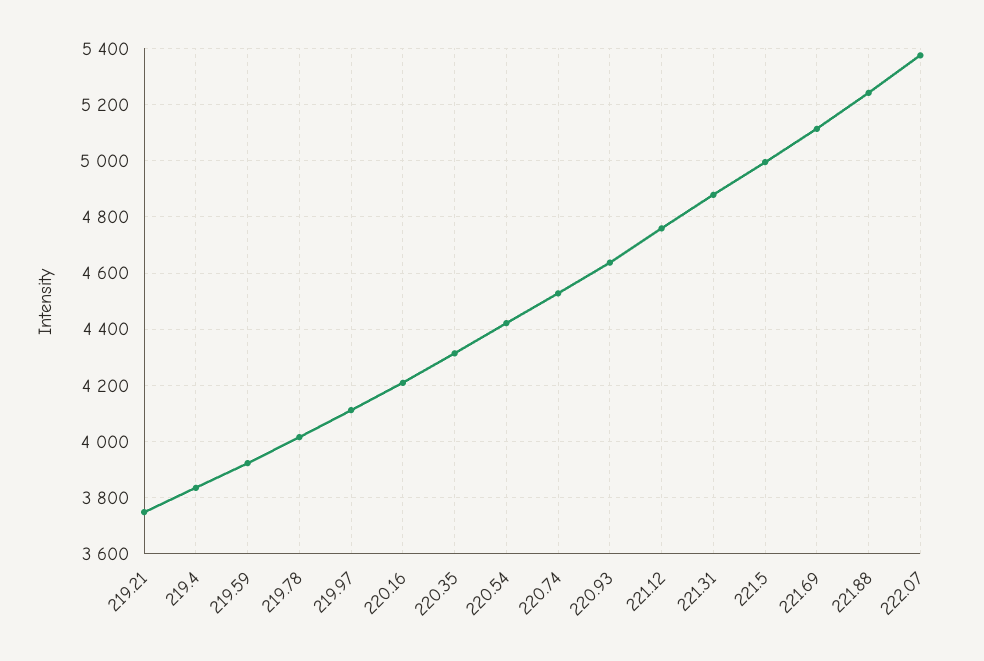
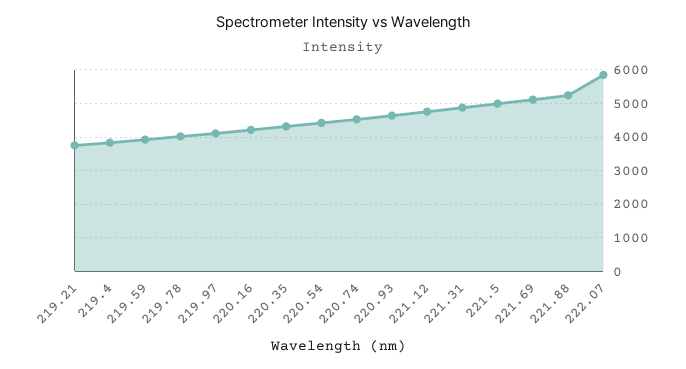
  {
    "219.21": 3750,
    "219.4": 3825,
    "219.59": 3925,
    "219.78": 4025,
    "219.97": 4100,
    "220.16": 4200,
    "220.35": 4325,
    "220.54": 4425,
    "220.74": 4525,
    "220.93": 4625,
    "221.12": 4750,
    "221.31": 4875,
    "221.5": 5000,
    "221.69": 5125,
    "221.88": 5250,
-   "222.07": 5375
+   "222.07": 5800
  }

